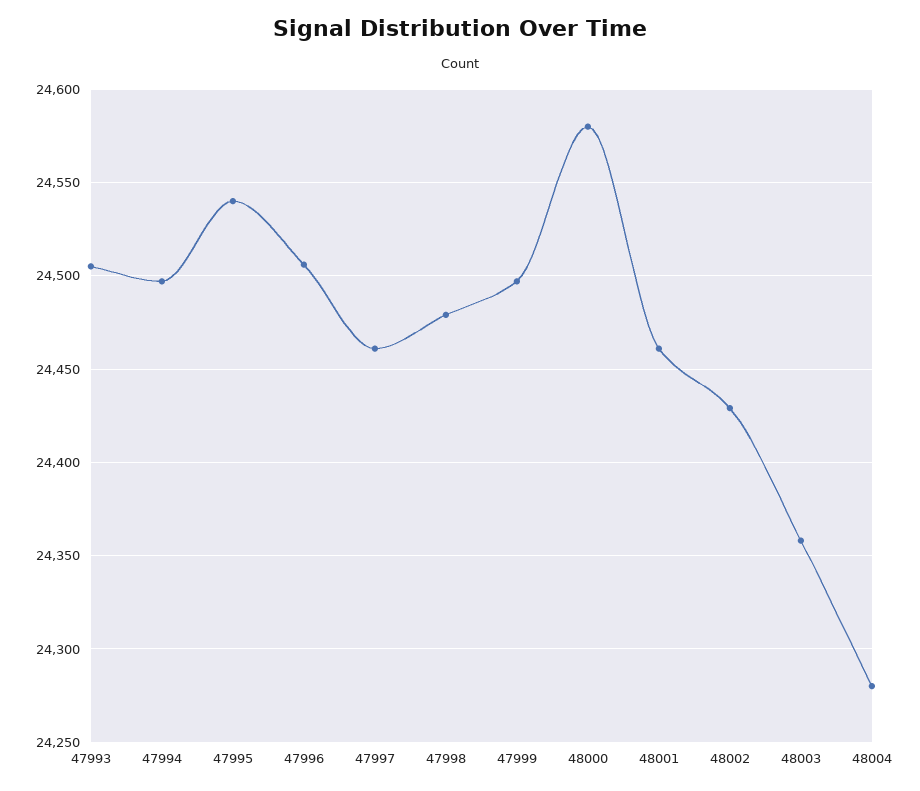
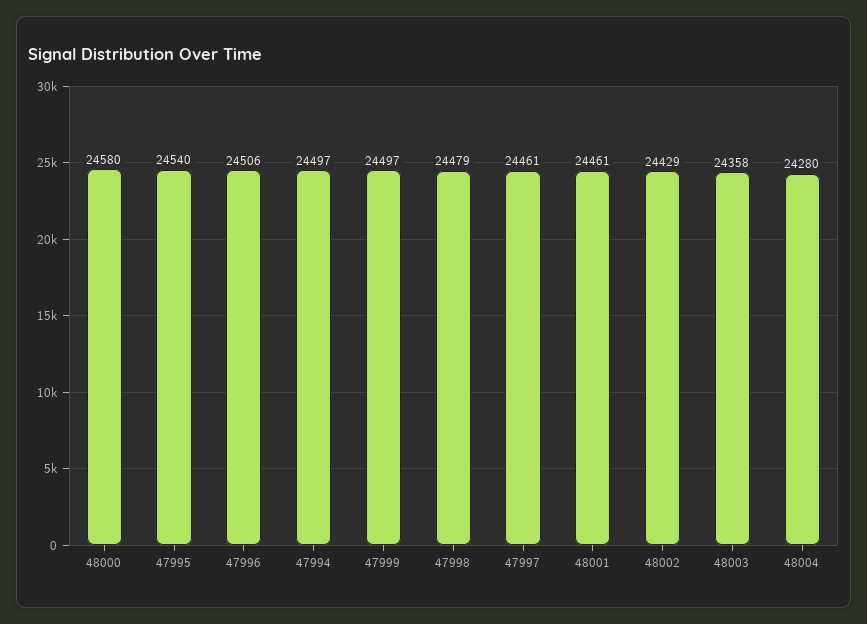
  {
-   "47993": 24505,
    "47994": 24497,
    "47995": 24540,
    "47996": 24506,
    "47997": 24461,
    "47998": 24479,
    "47999": 24497,
    "48000": 24580,
    "48001": 24461,
    "48002": 24429,
    "48003": 24358,
    "48004": 24280
  }

